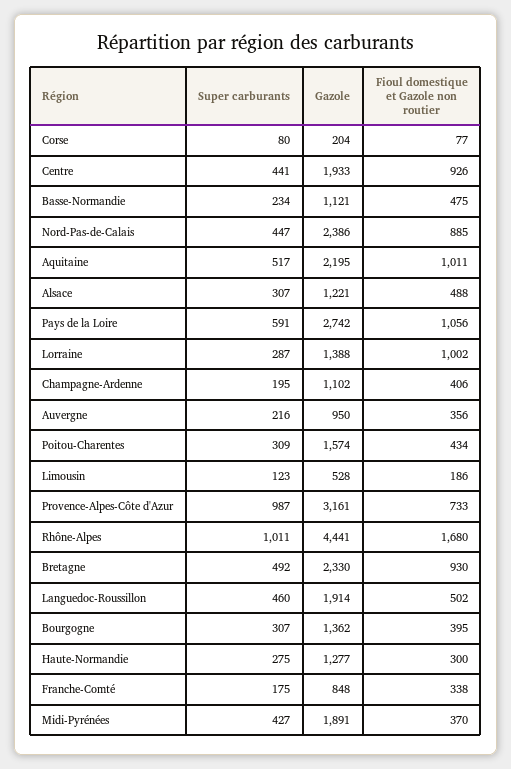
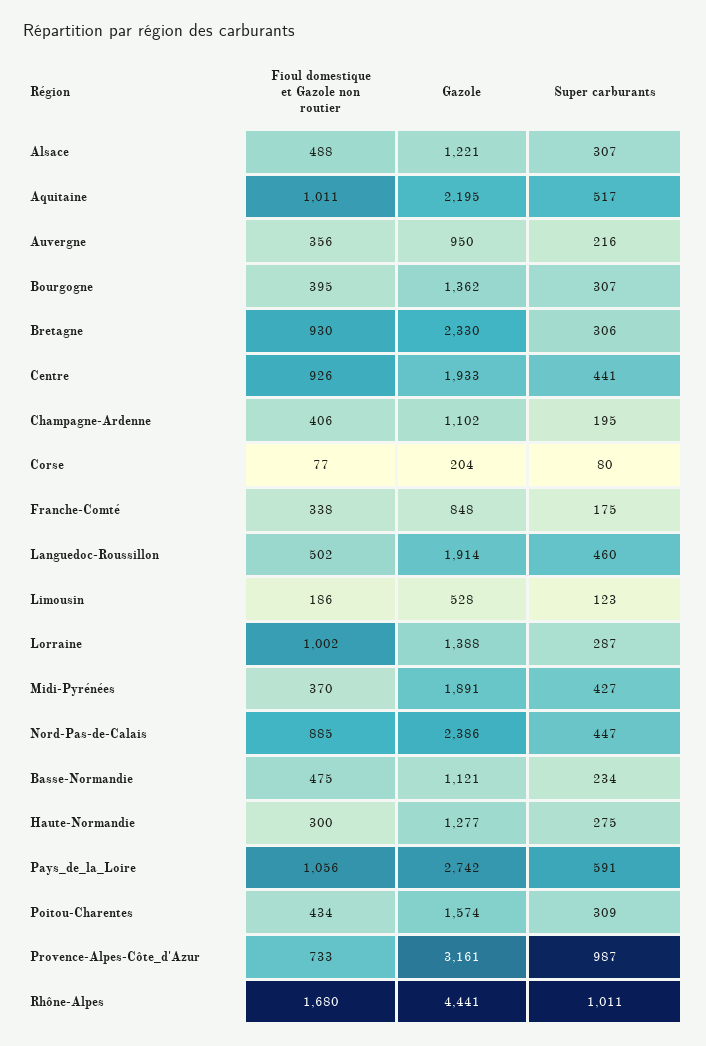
  {
    "Super carburants": {
      "Corse": 80,
      "Centre": 441,
      "Basse-Normandie": 234,
      "Nord-Pas-de-Calais": 447,
      "Aquitaine": 517,
      "Alsace": 307,
      "Pays de la Loire": 591,
      "Lorraine": 287,
      "Champagne-Ardenne": 195,
      "Auvergne": 216,
      "Poitou-Charentes": 309,
      "Limousin": 123,
      "Provence-Alpes-Côte d'Azur": 987,
      "Rhône-Alpes": 1011,
-     "Bretagne": 492,
+     "Bretagne": 306,
      "Languedoc-Roussillon": 460,
      "Bourgogne": 307,
      "Haute-Normandie": 275,
      "Franche-Comté": 175,
      "Midi-Pyrénées": 427
    },
    "Gazole": {
      "Corse": 204,
      "Centre": 1933,
      "Basse-Normandie": 1121,
      "Nord-Pas-de-Calais": 2386,
      "Aquitaine": 2195,
      "Alsace": 1221,
      "Pays de la Loire": 2742,
      "Lorraine": 1388,
      "Champagne-Ardenne": 1102,
      "Auvergne": 950,
      "Poitou-Charentes": 1574,
      "Limousin": 528,
      "Provence-Alpes-Côte d'Azur": 3161,
      "Rhône-Alpes": 4441,
      "Bretagne": 2330,
      "Languedoc-Roussillon": 1914,
      "Bourgogne": 1362,
      "Haute-Normandie": 1277,
      "Franche-Comté": 848,
      "Midi-Pyrénées": 1891
    },
    "Fioul domestique et Gazole non routier": {
      "Corse": 77,
      "Centre": 926,
      "Basse-Normandie": 475,
      "Nord-Pas-de-Calais": 885,
      "Aquitaine": 1011,
      "Alsace": 488,
      "Pays de la Loire": 1056,
      "Lorraine": 1002,
      "Champagne-Ardenne": 406,
      "Auvergne": 356,
      "Poitou-Charentes": 434,
      "Limousin": 186,
      "Provence-Alpes-Côte d'Azur": 733,
      "Rhône-Alpes": 1680,
      "Bretagne": 930,
      "Languedoc-Roussillon": 502,
      "Bourgogne": 395,
      "Haute-Normandie": 300,
      "Franche-Comté": 338,
      "Midi-Pyrénées": 370
    }
  }

